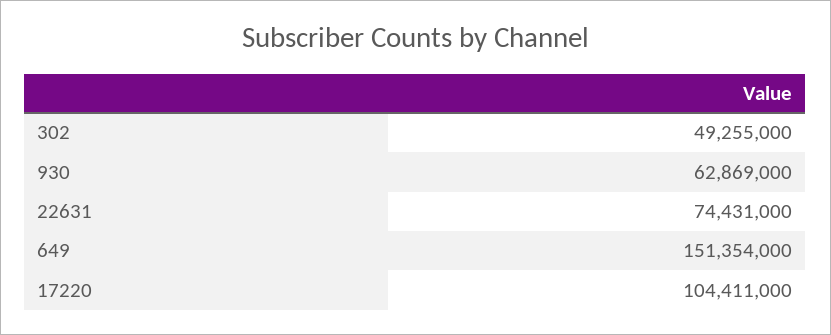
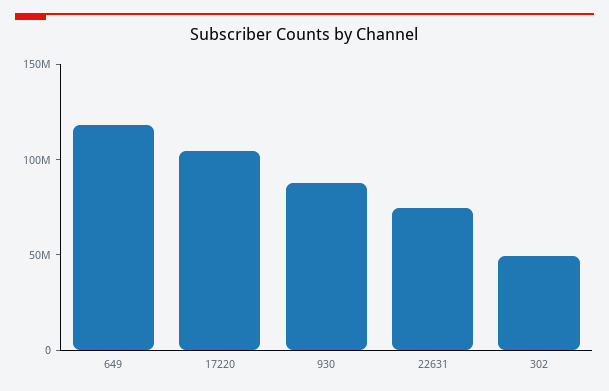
  {
    "302": 49255000,
-   "930": 62869000,
+   "930": 90000000,
    "22631": 74431000,
-   "649": 151354000,
+   "649": 120000000,
    "17220": 104411000
  }

